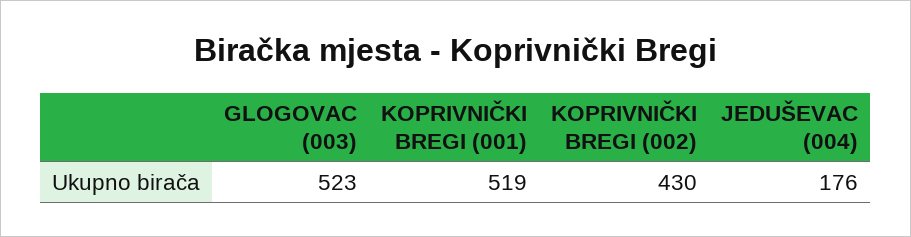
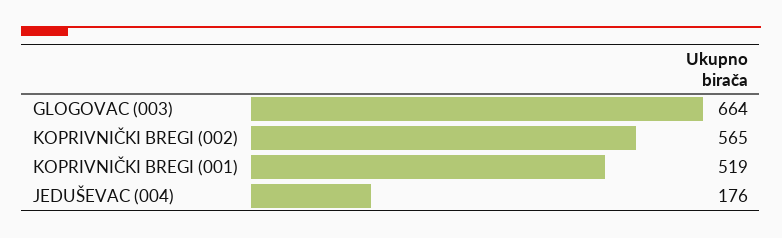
  {
-   "GLOGOVAC (003)": 523,
+   "GLOGOVAC (003)": 664,
    "KOPRIVNIČKI BREGI (001)": 519,
-   "KOPRIVNIČKI BREGI (002)": 430,
+   "KOPRIVNIČKI BREGI (002)": 565,
    "JEDUŠEVAC (004)": 176
  }

